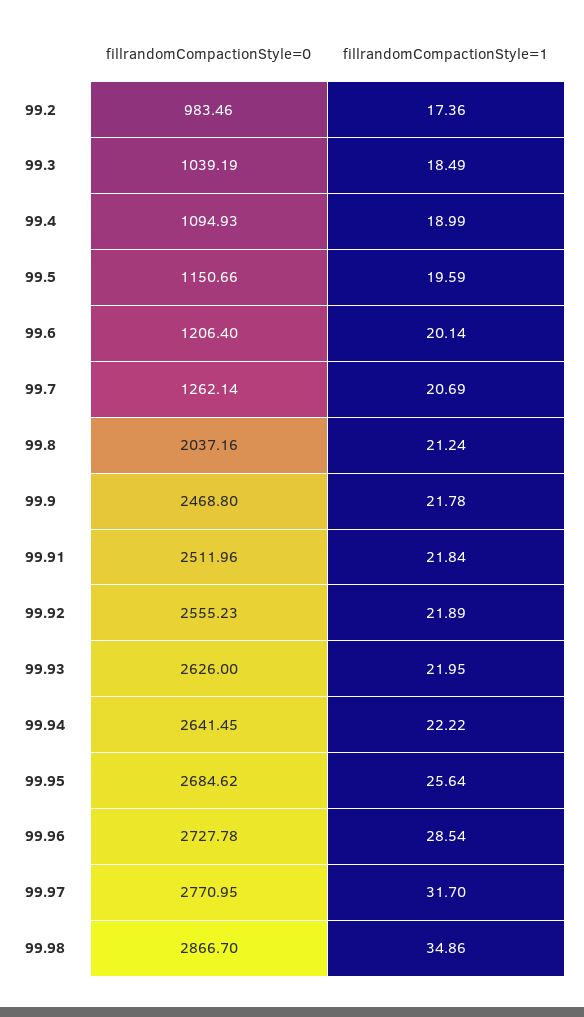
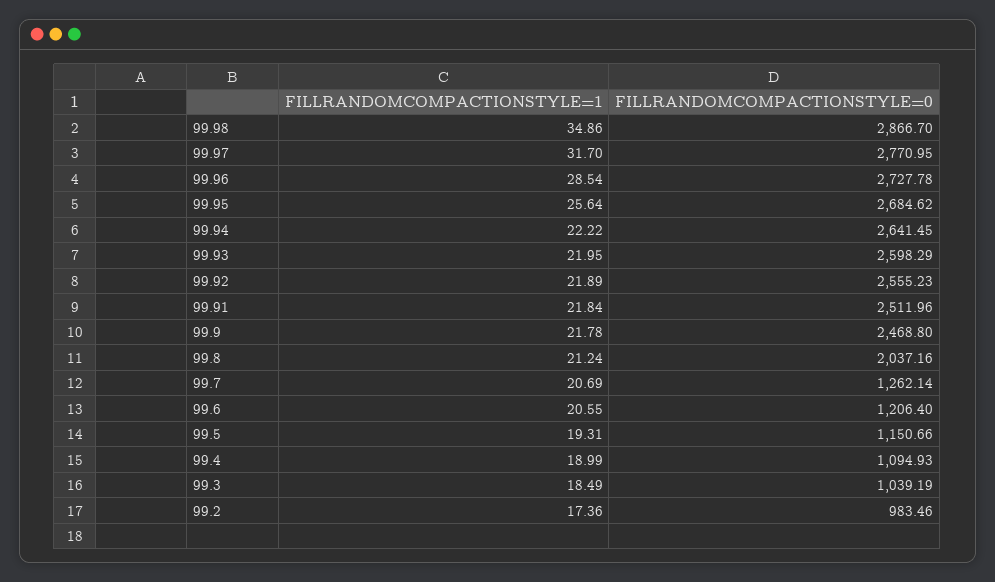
  {
    "fillrandomCompactionStyle=0": {
      "99.2": 983.46,
      "99.3": 1039.19,
      "99.4": 1094.93,
      "99.5": 1150.66,
      "99.6": 1206.4,
      "99.7": 1262.14,
      "99.8": 2037.16,
      "99.9": 2468.8,
      "99.91": 2511.96,
      "99.92": 2555.23,
-     "99.93": 2626,
+     "99.93": 2598.29,
      "99.94": 2641.45,
      "99.95": 2684.62,
      "99.96": 2727.78,
      "99.97": 2770.95,
      "99.98": 2866.7
    },
    "fillrandomCompactionStyle=1": {
      "99.2": 17.36,
      "99.3": 18.49,
      "99.4": 18.99,
-     "99.5": 19.59,
+     "99.5": 19.31,
-     "99.6": 20.14,
+     "99.6": 20.55,
      "99.7": 20.69,
      "99.8": 21.24,
      "99.9": 21.78,
      "99.91": 21.84,
      "99.92": 21.89,
      "99.93": 21.95,
      "99.94": 22.22,
      "99.95": 25.64,
      "99.96": 28.54,
      "99.97": 31.7,
      "99.98": 34.86
    }
  }

